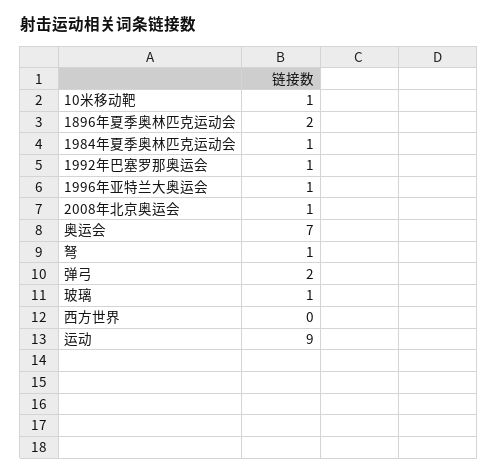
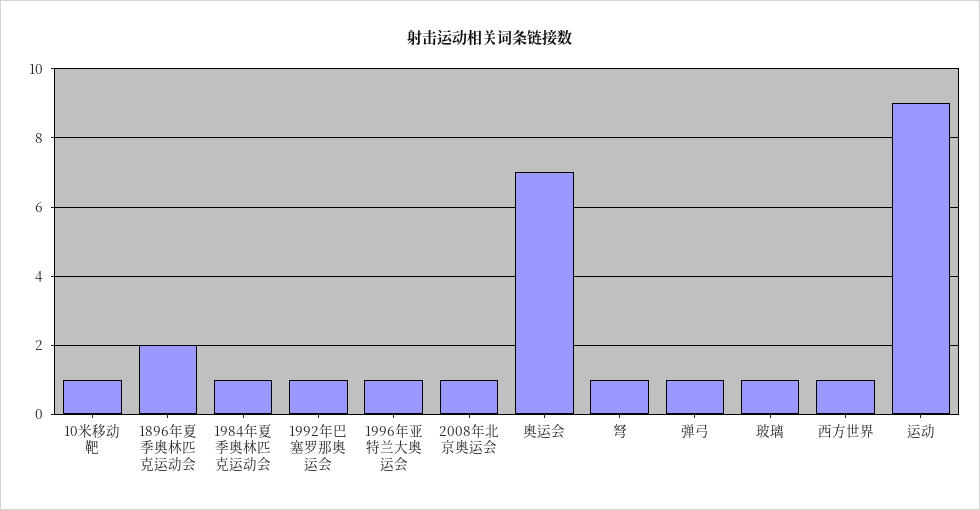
  {
    "10米移动靶": 1,
    "1896年夏季奥林匹克运动会": 2,
    "1984年夏季奥林匹克运动会": 1,
    "1992年巴塞罗那奥运会": 1,
    "1996年亚特兰大奥运会": 1,
    "2008年北京奥运会": 1,
    "奥运会": 7,
    "弩": 1,
-   "弹弓": 2,
+   "弹弓": 1,
    "玻璃": 1,
-   "西方世界": 0,
+   "西方世界": 1,
    "运动": 9
  }

